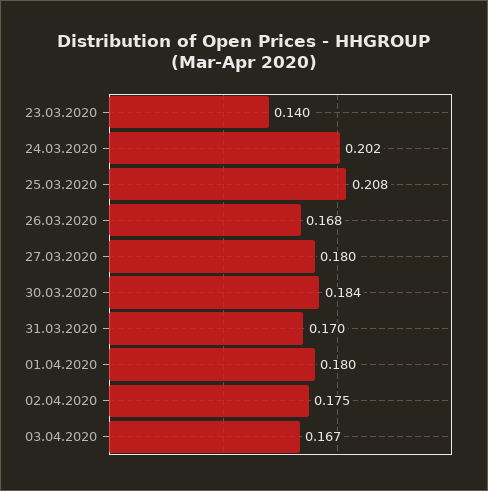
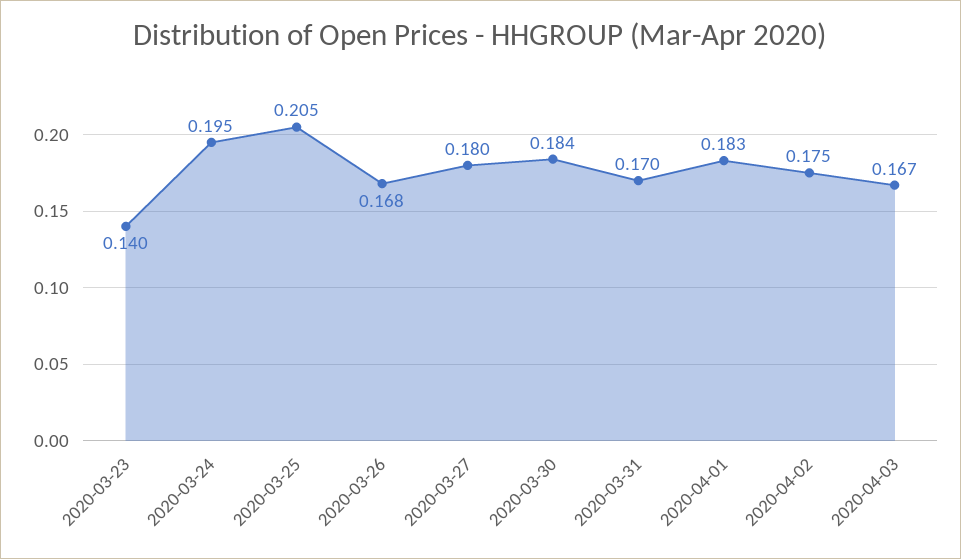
  {
    "23.03.2020": 0.14,
-   "24.03.2020": 0.202,
+   "24.03.2020": 0.195,
-   "25.03.2020": 0.208,
+   "25.03.2020": 0.205,
    "26.03.2020": 0.168,
    "27.03.2020": 0.18,
    "30.03.2020": 0.184,
    "31.03.2020": 0.17,
-   "01.04.2020": 0.18,
+   "01.04.2020": 0.183,
    "02.04.2020": 0.175,
    "03.04.2020": 0.167
  }

